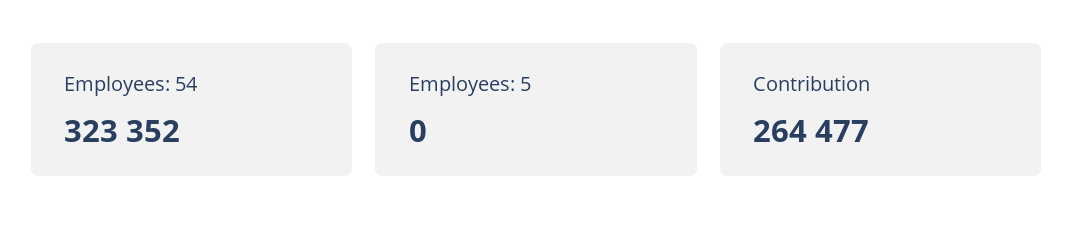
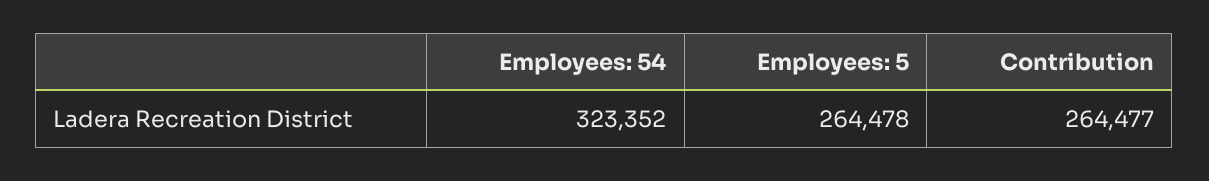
  {
    "Employees: 54": 323352,
-   "Employees: 5": 0,
+   "Employees: 5": 264478,
    "Contribution": 264477
  }

